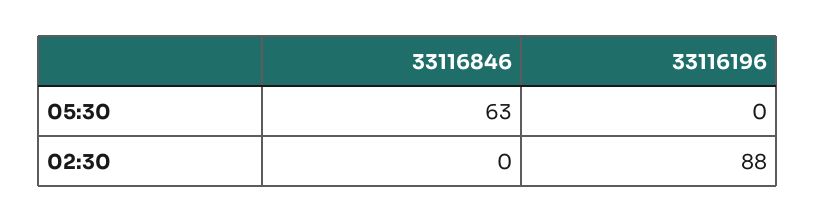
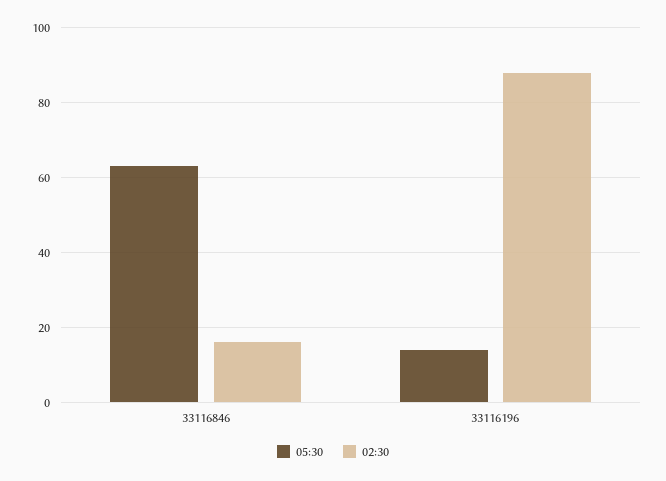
  {
    "05:30": {
      "33116846": 63,
-     "33116196": 0
+     "33116196": 15
    },
    "02:30": {
-     "33116846": 0,
+     "33116846": 15,
      "33116196": 88
    }
  }

